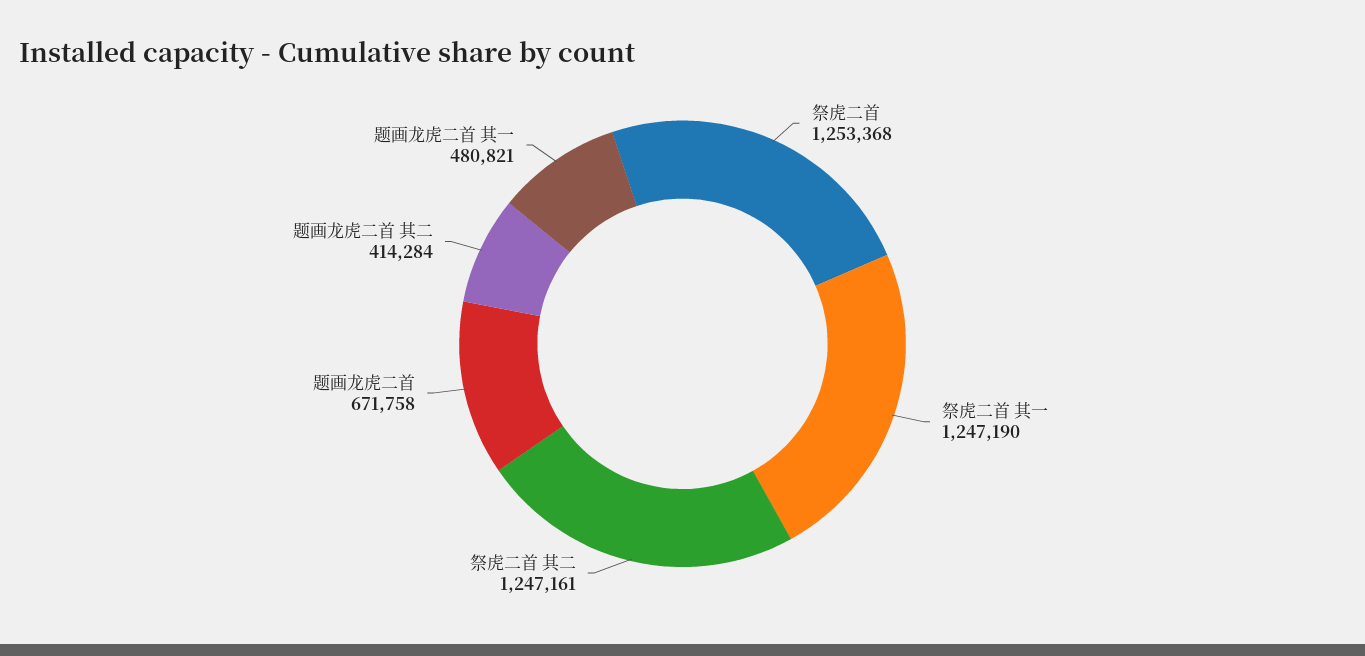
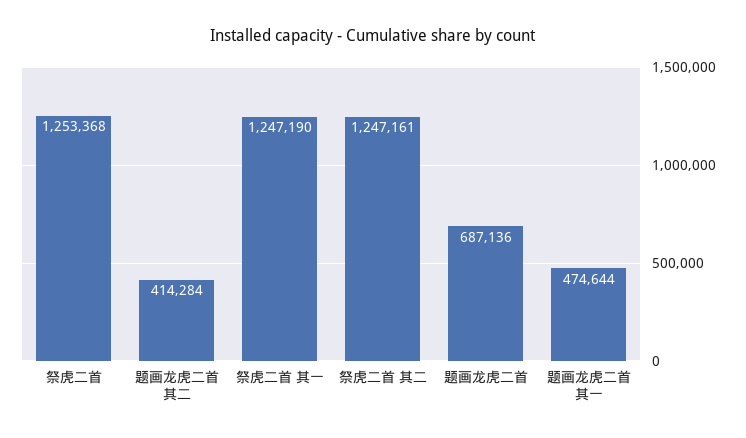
  {
    "祭虎二首": 1253368,
    "祭虎二首 其一": 1247190,
    "祭虎二首 其二": 1247161,
-   "题画龙虎二首": 671758,
+   "题画龙虎二首": 687136,
    "题画龙虎二首 其二": 414284,
-   "题画龙虎二首 其一": 480821
+   "题画龙虎二首 其一": 474644
  }

